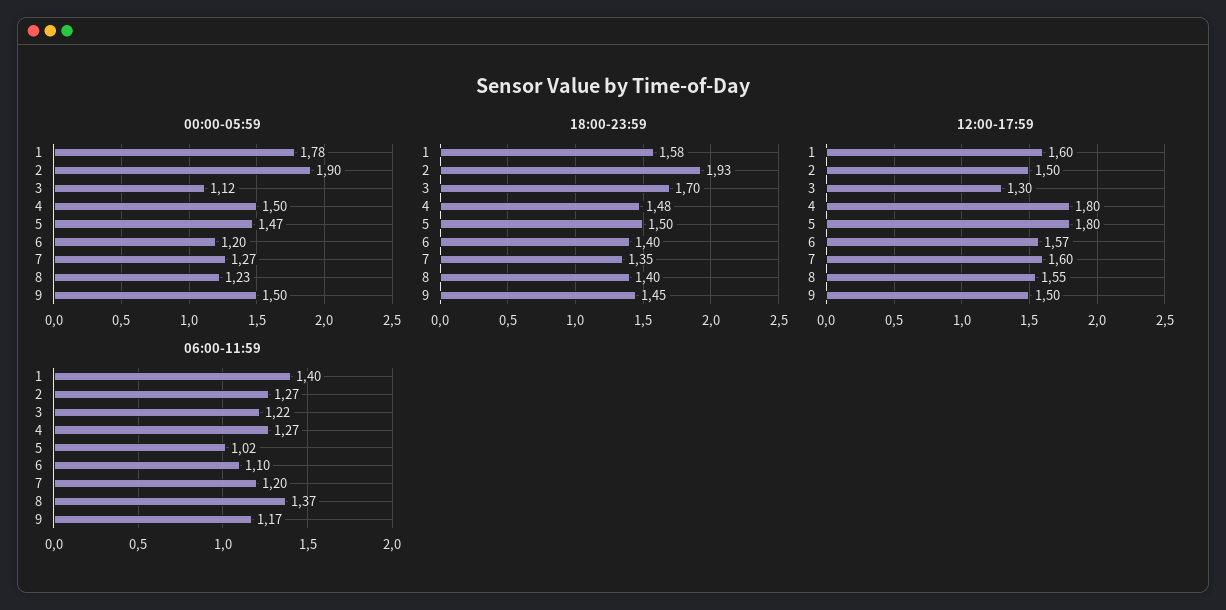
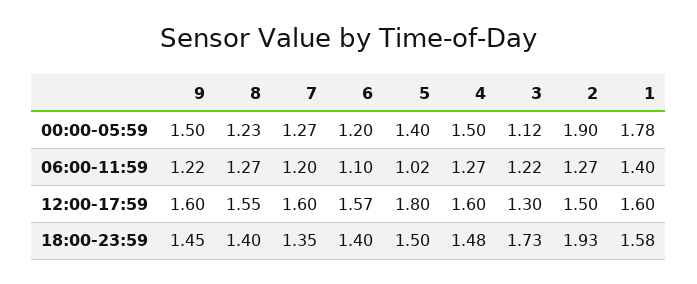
  {
    "00:00-05:59": {
      "1": 1.78,
      "2": 1.9,
      "3": 1.12,
      "4": 1.5,
-     "5": 1.47,
+     "5": 1.4,
      "6": 1.2,
      "7": 1.27,
      "8": 1.23,
      "9": 1.5
    },
    "18:00-23:59": {
      "1": 1.58,
      "2": 1.93,
-     "3": 1.7,
+     "3": 1.73,
      "4": 1.48,
      "5": 1.5,
      "6": 1.4,
      "7": 1.35,
      "8": 1.4,
      "9": 1.45
    },
    "12:00-17:59": {
      "1": 1.6,
      "2": 1.5,
      "3": 1.3,
-     "4": 1.8,
+     "4": 1.6,
      "5": 1.8,
      "6": 1.57,
      "7": 1.6,
      "8": 1.55,
-     "9": 1.5
+     "9": 1.6
    },
    "06:00-11:59": {
      "1": 1.4,
      "2": 1.27,
      "3": 1.22,
      "4": 1.27,
      "5": 1.02,
      "6": 1.1,
      "7": 1.2,
-     "8": 1.37,
+     "8": 1.27,
-     "9": 1.17
+     "9": 1.22
    }
  }

